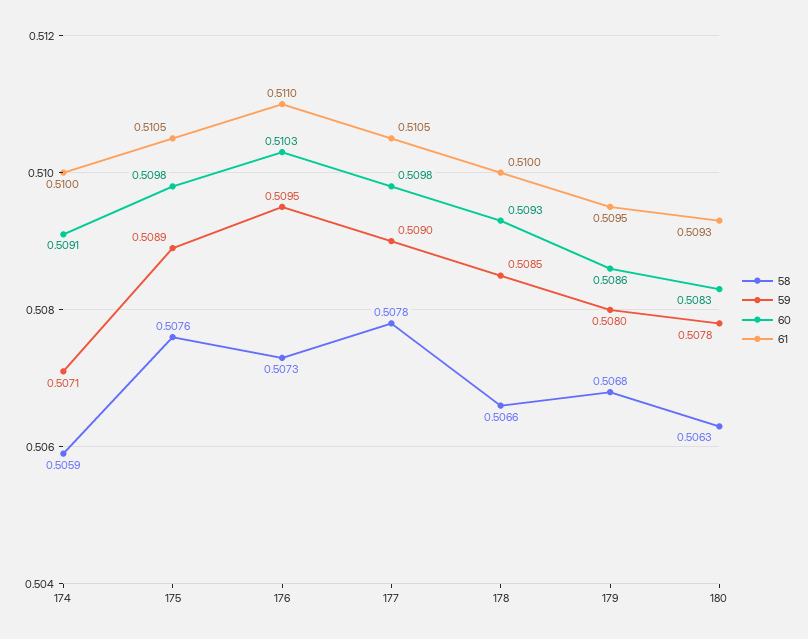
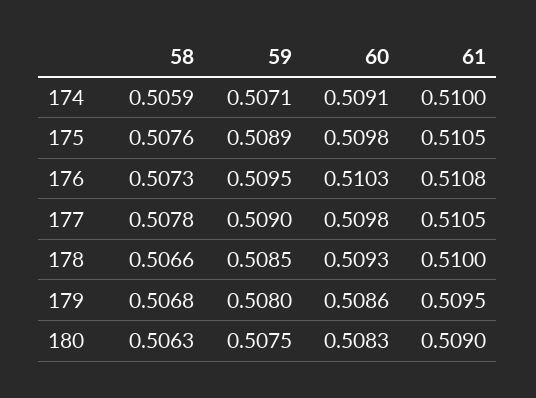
  {
    "58": {
      "174": 0.5059,
      "175": 0.5076,
      "176": 0.5073,
      "177": 0.5078,
      "178": 0.5066,
      "179": 0.5068,
      "180": 0.5063
    },
    "59": {
      "174": 0.5071,
      "175": 0.5089,
      "176": 0.5095,
      "177": 0.509,
      "178": 0.5085,
      "179": 0.508,
-     "180": 0.5078
+     "180": 0.5075
    },
    "60": {
      "174": 0.5091,
      "175": 0.5098,
      "176": 0.5103,
      "177": 0.5098,
      "178": 0.5093,
      "179": 0.5086,
      "180": 0.5083
    },
    "61": {
      "174": 0.51,
      "175": 0.5105,
-     "176": 0.511,
+     "176": 0.5108,
      "177": 0.5105,
      "178": 0.51,
      "179": 0.5095,
-     "180": 0.5093
+     "180": 0.509
    }
  }

